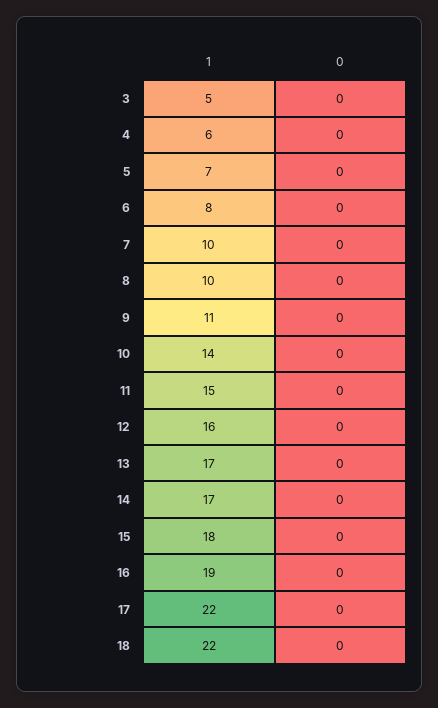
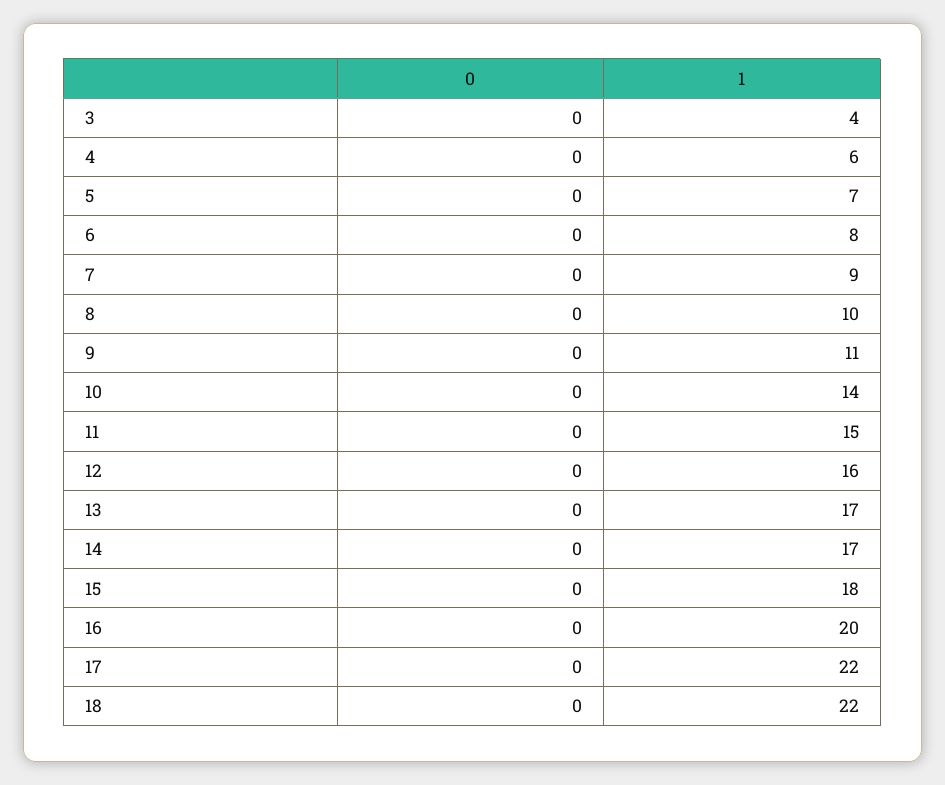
  {
    "1": {
-     "3": 5,
+     "3": 4,
      "4": 6,
      "5": 7,
      "6": 8,
-     "7": 10,
+     "7": 9,
      "8": 10,
      "9": 11,
      "10": 14,
      "11": 15,
      "12": 16,
      "13": 17,
      "14": 17,
      "15": 18,
-     "16": 19,
+     "16": 20,
      "17": 22,
      "18": 22
    },
    "0": {
      "3": 0,
      "4": 0,
      "5": 0,
      "6": 0,
      "7": 0,
      "8": 0,
      "9": 0,
      "10": 0,
      "11": 0,
      "12": 0,
      "13": 0,
      "14": 0,
      "15": 0,
      "16": 0,
      "17": 0,
      "18": 0
    }
  }

